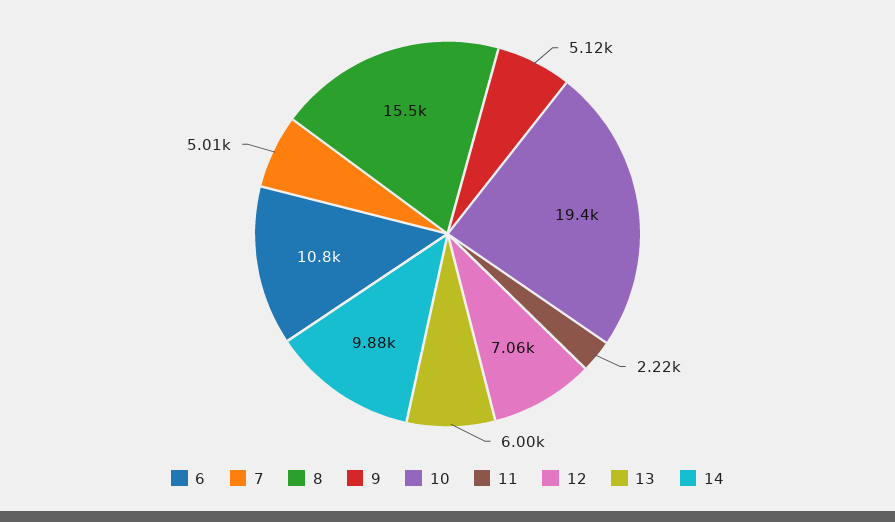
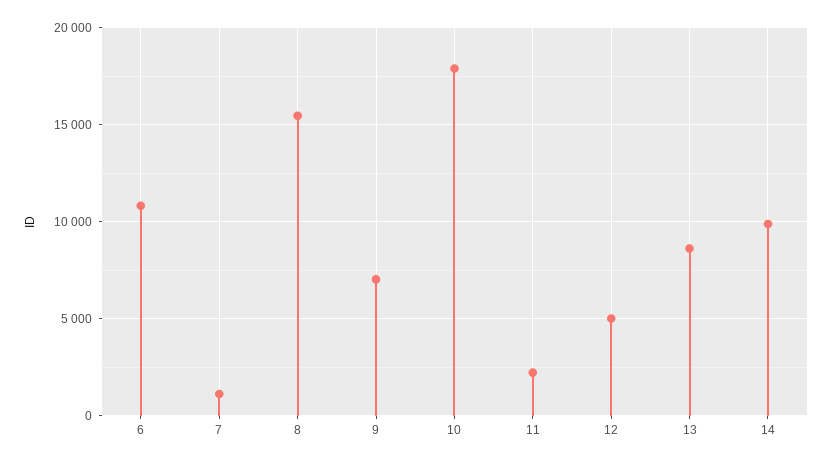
  {
    "6": 10800,
-   "7": 5010,
+   "7": 1000,
    "8": 15500,
-   "9": 5120,
+   "9": 7000,
-   "10": 19400,
+   "10": 18000,
    "11": 2220,
-   "12": 7060,
+   "12": 5000,
-   "13": 6000,
+   "13": 8500,
    "14": 9880
  }

